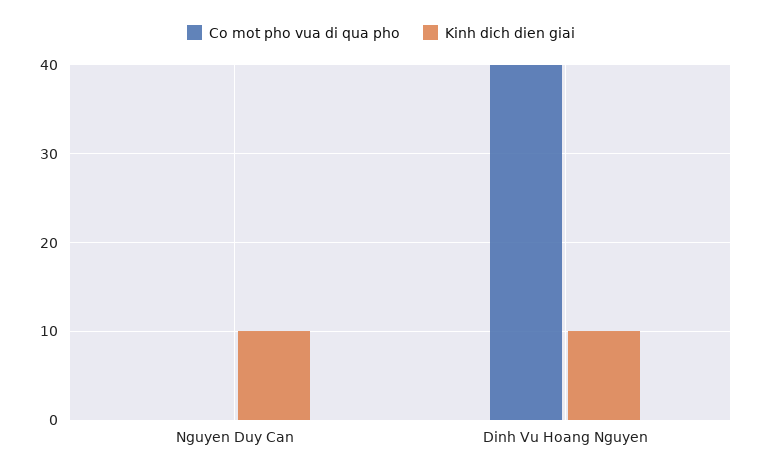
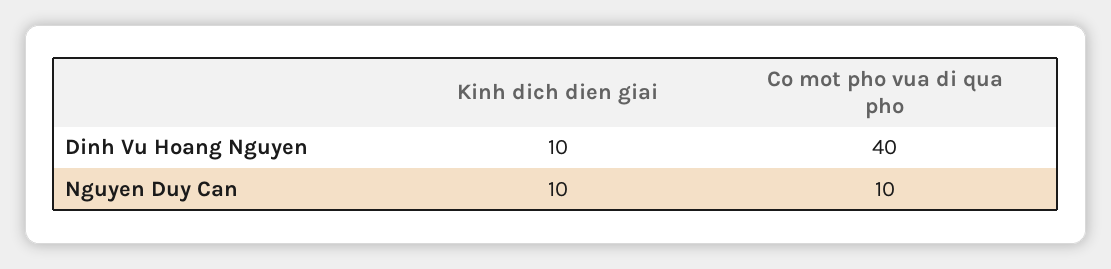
  {
    "Co mot pho vua di qua pho": {
-     "Nguyen Duy Can": 0,
+     "Nguyen Duy Can": 10,
      "Dinh Vu Hoang Nguyen": 40
    },
    "Kinh dich dien giai": {
      "Nguyen Duy Can": 10,
      "Dinh Vu Hoang Nguyen": 10
    }
  }

